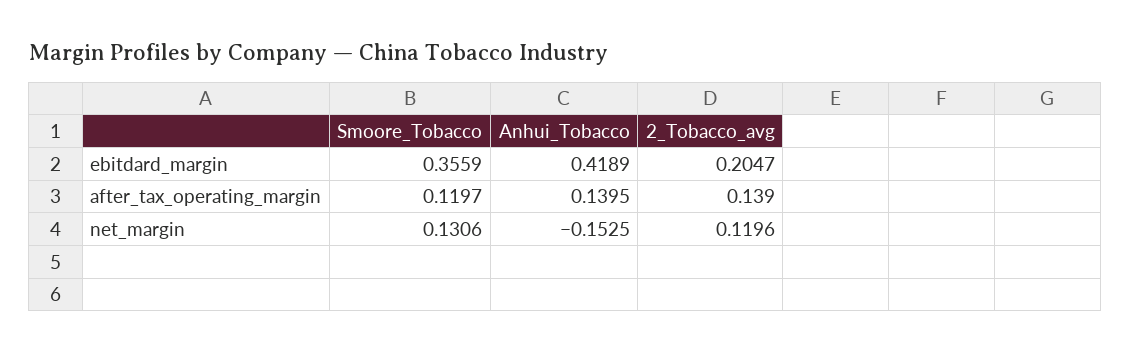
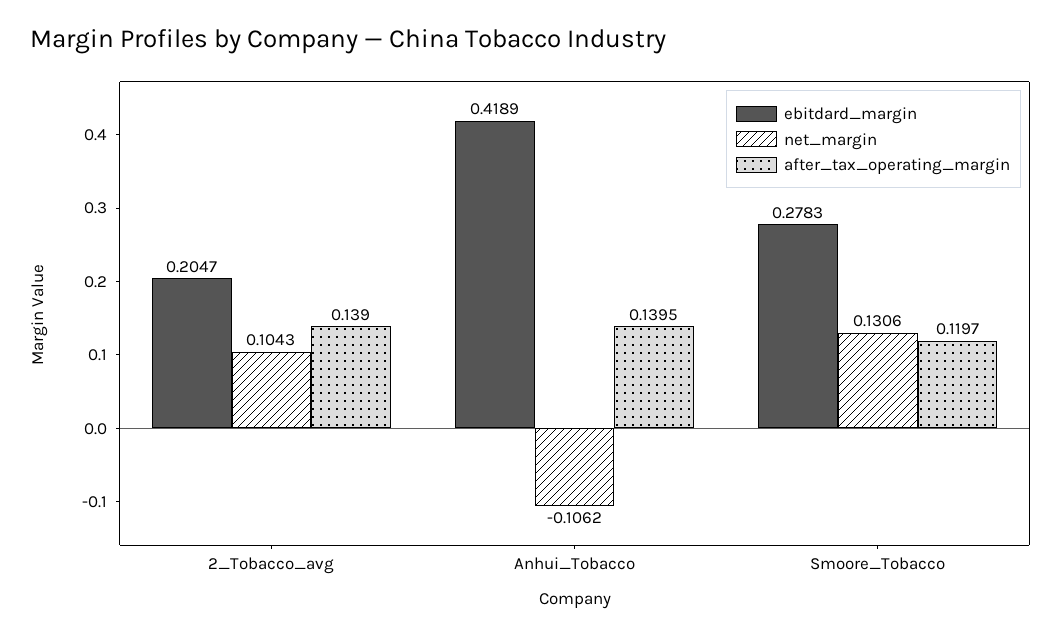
  {
    "ebitdard_margin": {
-     "Smoore_Tobacco": 0.3559,
+     "Smoore_Tobacco": 0.2783,
      "Anhui_Tobacco": 0.4189,
      "2_Tobacco_avg": 0.2047
    },
    "after_tax_operating_margin": {
      "Smoore_Tobacco": 0.1197,
      "Anhui_Tobacco": 0.1395,
      "2_Tobacco_avg": 0.139
    },
    "net_margin": {
      "Smoore_Tobacco": 0.1306,
-     "Anhui_Tobacco": -0.1525,
+     "Anhui_Tobacco": -0.1062,
-     "2_Tobacco_avg": 0.1196
+     "2_Tobacco_avg": 0.1043
    }
  }

